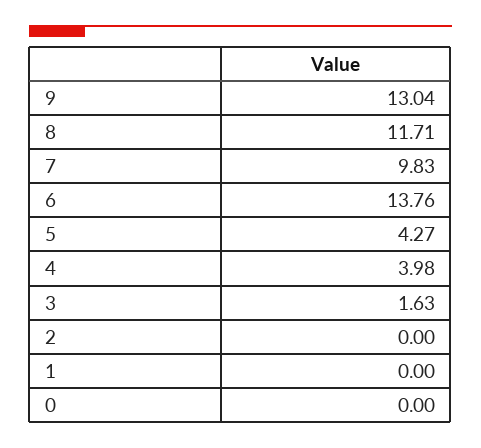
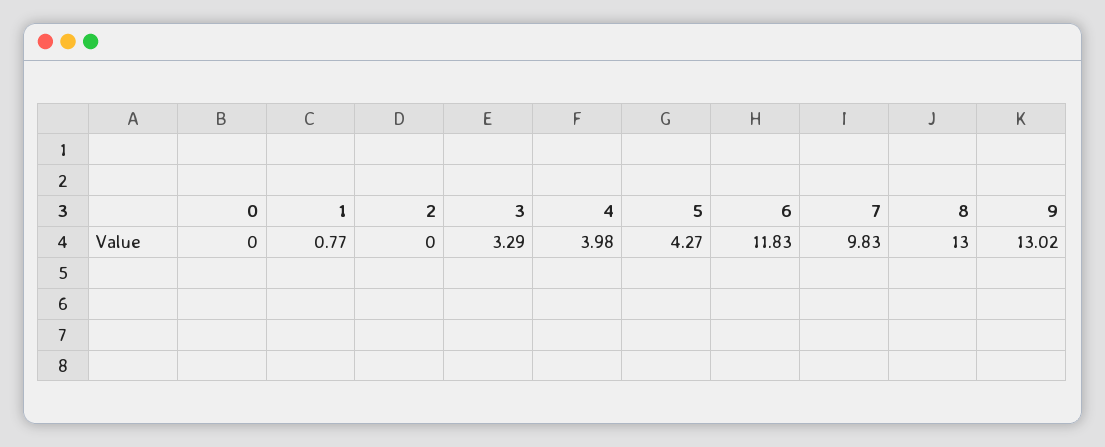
  {
-   "9": 13.04,
+   "9": 13.02,
-   "8": 11.71,
+   "8": 13,
    "7": 9.83,
-   "6": 13.76,
+   "6": 11.83,
    "5": 4.27,
    "4": 3.98,
-   "3": 1.63,
+   "3": 3.29,
    "2": 0,
-   "1": 0,
+   "1": 0.77,
    "0": 0
  }

